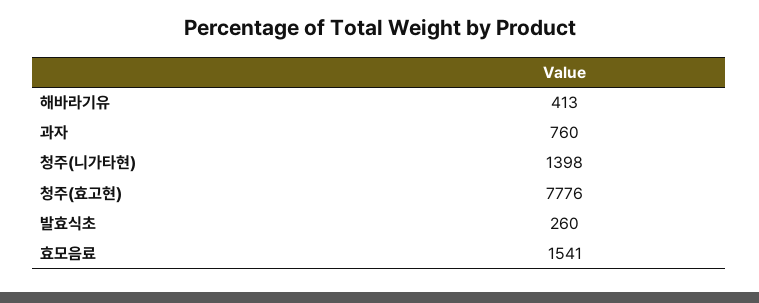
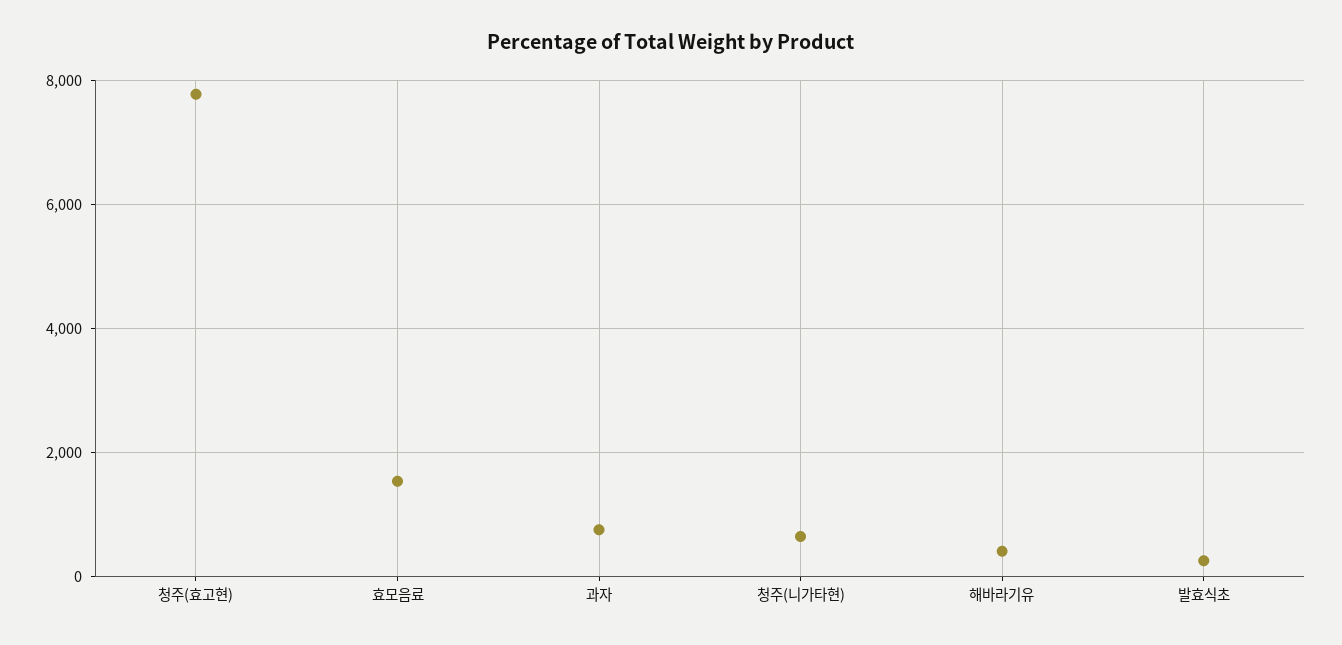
  {
    "해바라기유": 413,
    "과자": 760,
-   "청주(니가타현)": 1398,
+   "청주(니가타현)": 600,
    "청주(효고현)": 7776,
    "발효식초": 260,
    "효모음료": 1541
  }

